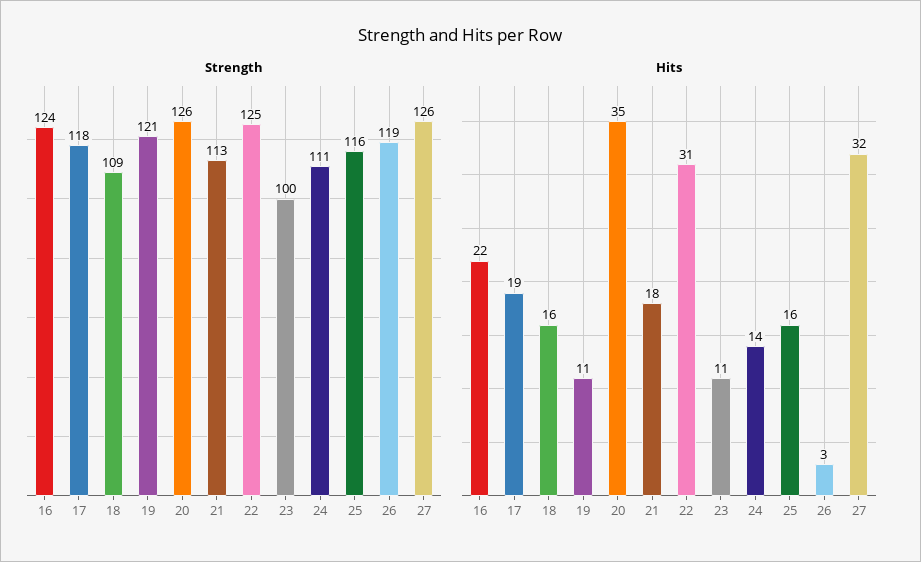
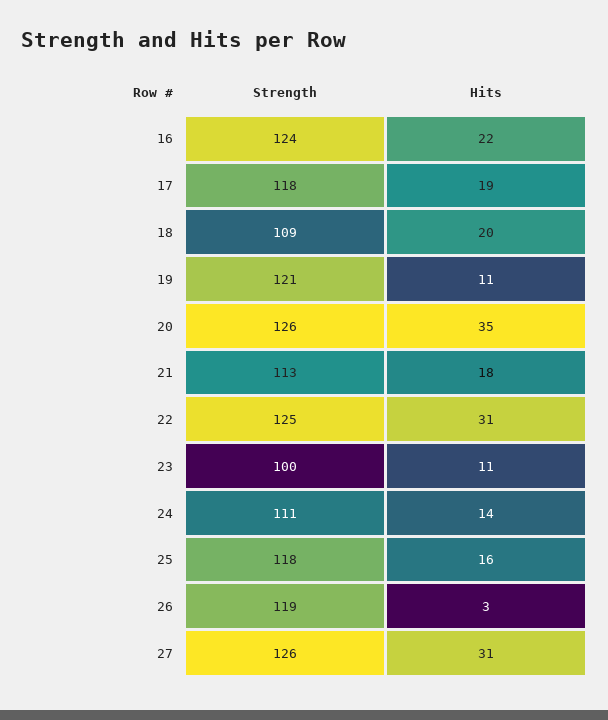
  {
    "Strength": {
      "16": 124,
      "17": 118,
      "18": 109,
      "19": 121,
      "20": 126,
      "21": 113,
      "22": 125,
      "23": 100,
      "24": 111,
-     "25": 116,
+     "25": 118,
      "26": 119,
      "27": 126
    },
    "Hits": {
      "16": 22,
      "17": 19,
-     "18": 16,
+     "18": 20,
      "19": 11,
      "20": 35,
      "21": 18,
      "22": 31,
      "23": 11,
      "24": 14,
      "25": 16,
      "26": 3,
-     "27": 32
+     "27": 31
    }
  }

